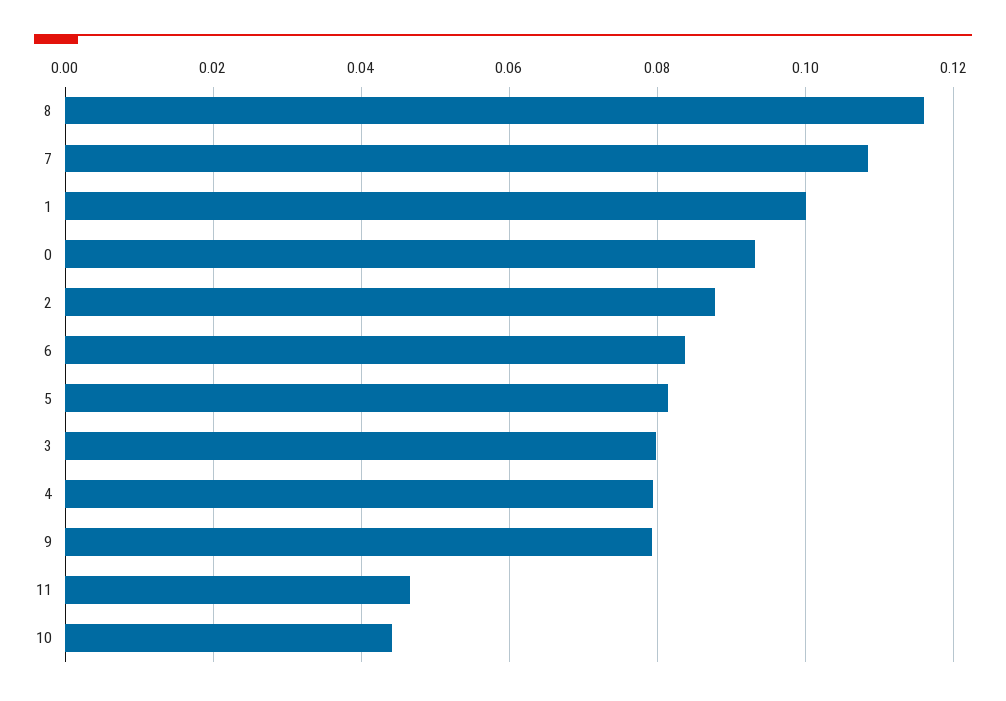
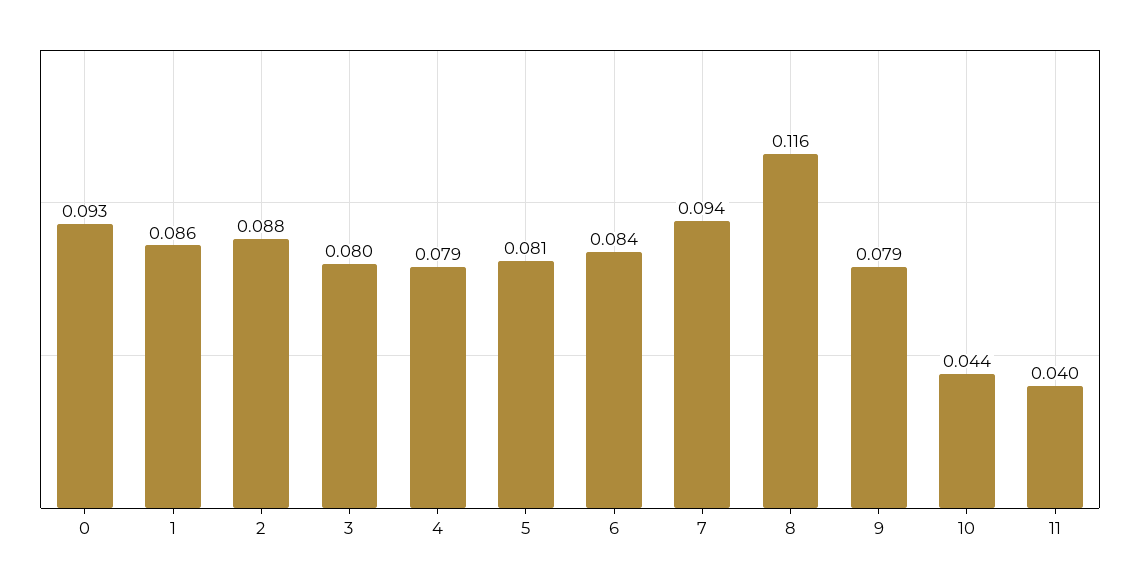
  {
    "8": 0.116,
-   "7": 0.108,
+   "7": 0.094,
-   "1": 0.1,
+   "1": 0.086,
    "0": 0.093,
    "2": 0.088,
    "6": 0.084,
    "5": 0.081,
    "3": 0.08,
    "4": 0.079,
    "9": 0.079,
-   "11": 0.046,
+   "11": 0.04,
    "10": 0.044
  }

